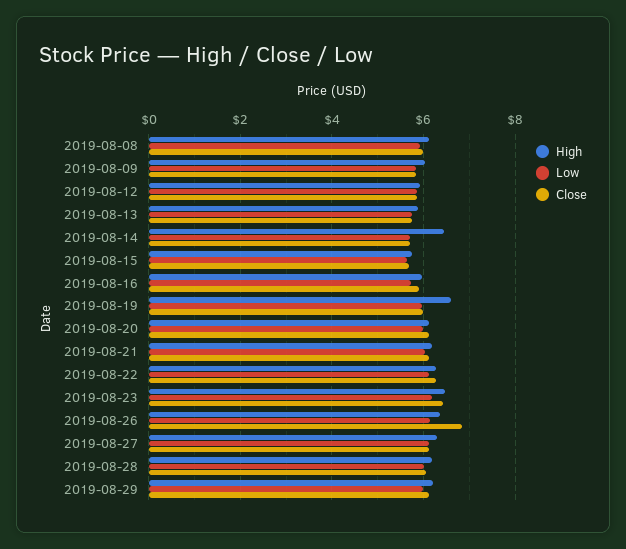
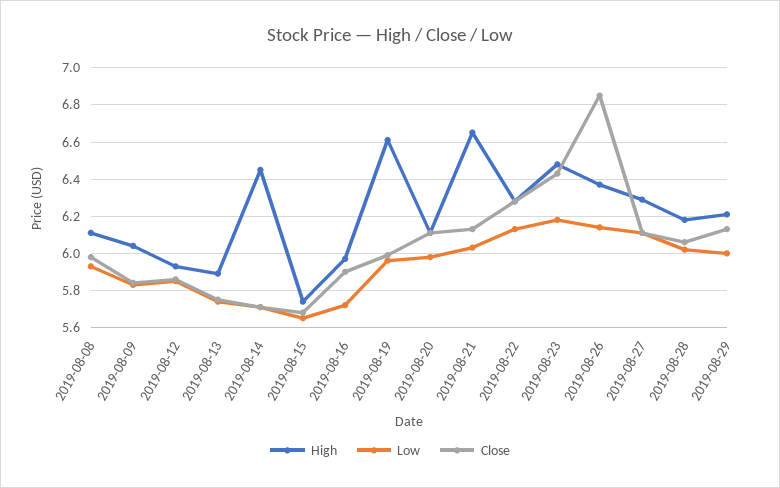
  {
    "High": {
      "2019-08-08": 6.1,
      "2019-08-09": 6.05,
      "2019-08-12": 5.95,
      "2019-08-13": 5.9,
      "2019-08-14": 6.45,
      "2019-08-15": 5.75,
      "2019-08-16": 5.95,
      "2019-08-19": 6.6,
      "2019-08-20": 6.1,
-     "2019-08-21": 6.2,
+     "2019-08-21": 6.65,
      "2019-08-22": 6.3,
      "2019-08-23": 6.5,
      "2019-08-26": 6.35,
      "2019-08-27": 6.3,
      "2019-08-28": 6.2,
      "2019-08-29": 6.2
    },
    "Low": {
      "2019-08-08": 5.95,
      "2019-08-09": 5.85,
      "2019-08-12": 5.85,
      "2019-08-13": 5.75,
      "2019-08-14": 5.7,
      "2019-08-15": 5.65,
      "2019-08-16": 5.7,
      "2019-08-19": 5.95,
      "2019-08-20": 6,
      "2019-08-21": 6.05,
      "2019-08-22": 6.15,
      "2019-08-23": 6.2,
      "2019-08-26": 6.15,
      "2019-08-27": 6.1,
      "2019-08-28": 6,
      "2019-08-29": 6
    },
    "Close": {
      "2019-08-08": 6,
      "2019-08-09": 5.85,
      "2019-08-12": 5.85,
      "2019-08-13": 5.75,
      "2019-08-14": 5.7,
      "2019-08-15": 5.7,
      "2019-08-16": 5.9,
      "2019-08-19": 6,
      "2019-08-20": 6.1,
      "2019-08-21": 6.15,
      "2019-08-22": 6.3,
      "2019-08-23": 6.45,
      "2019-08-26": 6.85,
      "2019-08-27": 6.1,
      "2019-08-28": 6.05,
      "2019-08-29": 6.15
    }
  }

